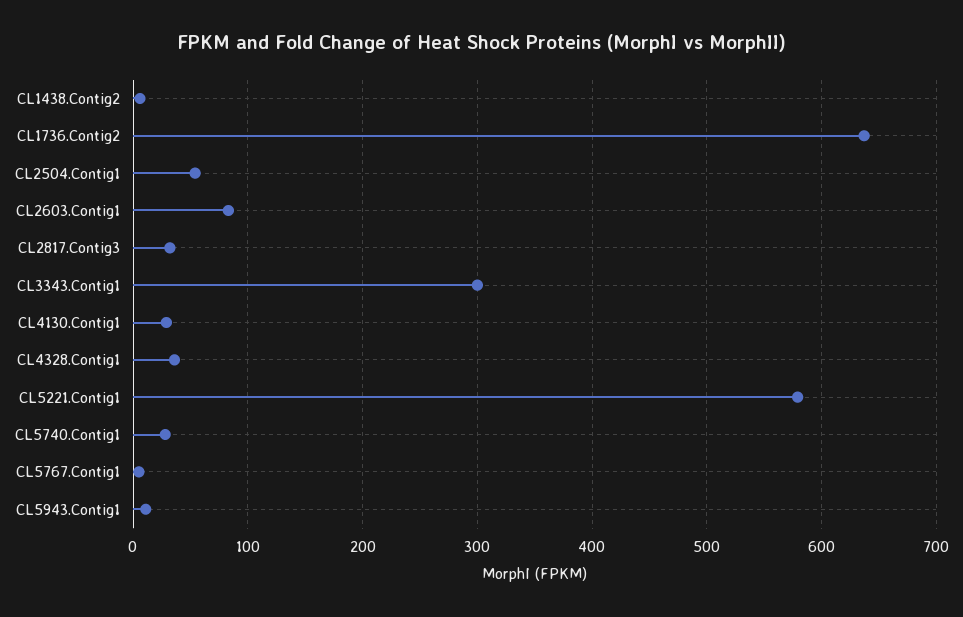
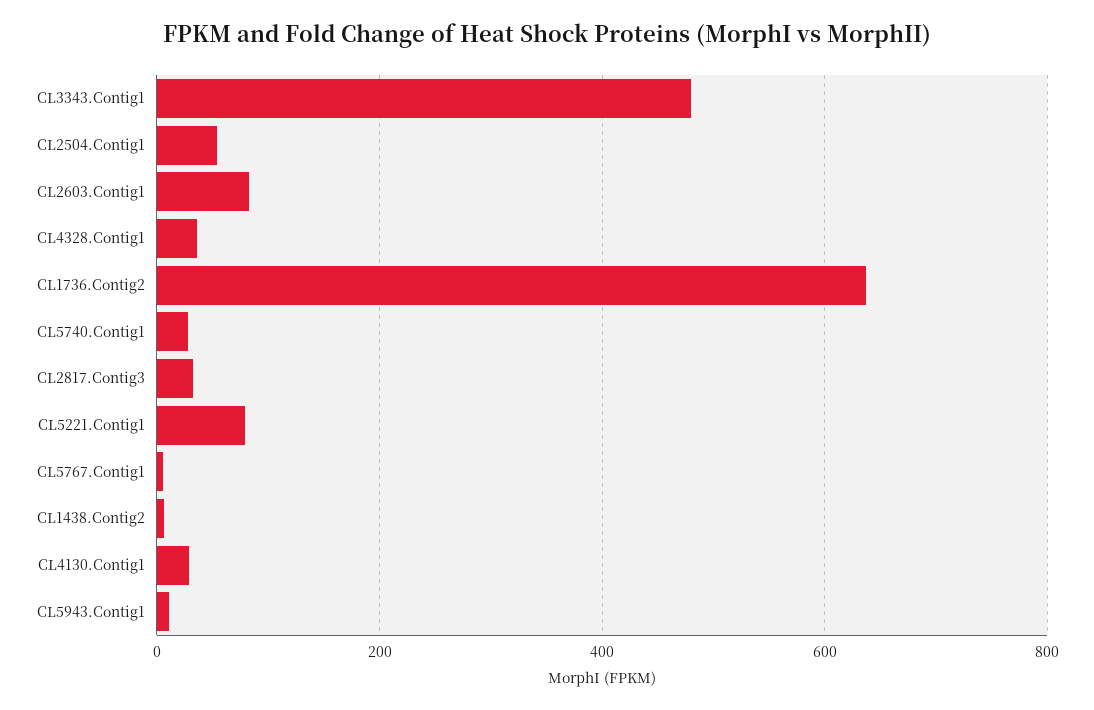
  {
    "CL1438.Contig2": 10,
    "CL1736.Contig2": 640,
    "CL2504.Contig1": 50,
    "CL2603.Contig1": 80,
    "CL2817.Contig3": 30,
-   "CL3343.Contig1": 300,
+   "CL3343.Contig1": 480,
    "CL4130.Contig1": 30,
    "CL4328.Contig1": 40,
-   "CL5221.Contig1": 580,
+   "CL5221.Contig1": 80,
    "CL5740.Contig1": 30,
    "CL5767.Contig1": 10,
    "CL5943.Contig1": 10
  }

